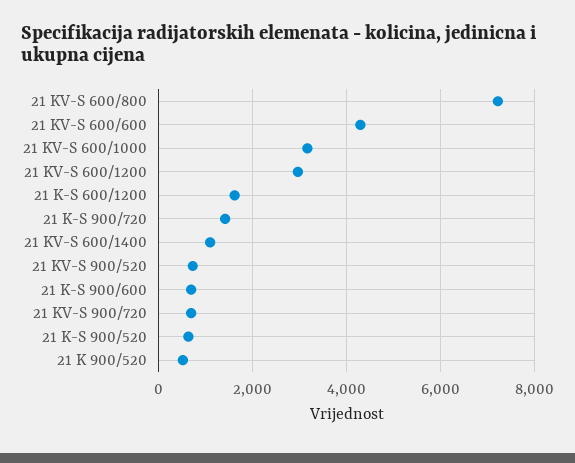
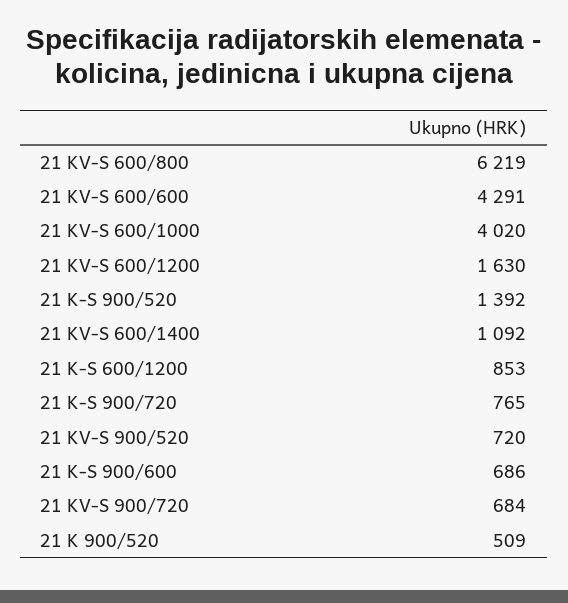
  {
-   "21 KV-S 600/800": 7200,
+   "21 KV-S 600/800": 6219,
    "21 KV-S 600/600": 4291,
-   "21 KV-S 600/1000": 3200,
+   "21 KV-S 600/1000": 4020,
-   "21 KV-S 600/1200": 3000,
+   "21 KV-S 600/1200": 1630,
-   "21 K-S 600/1200": 1600,
+   "21 K-S 600/1200": 853,
-   "21 K-S 900/720": 1400,
+   "21 K-S 900/720": 765,
    "21 KV-S 600/1400": 1092,
    "21 KV-S 900/520": 720,
    "21 K-S 900/600": 686,
    "21 KV-S 900/720": 684,
-   "21 K-S 900/520": 600,
+   "21 K-S 900/520": 1392,
    "21 K 900/520": 509
  }

